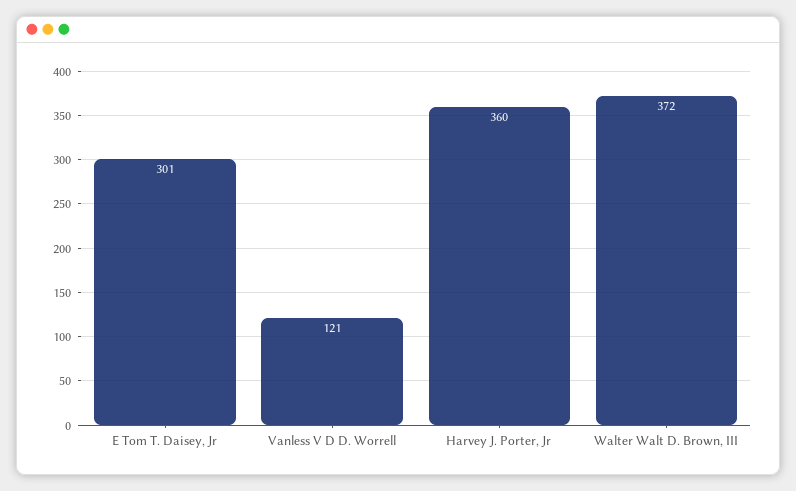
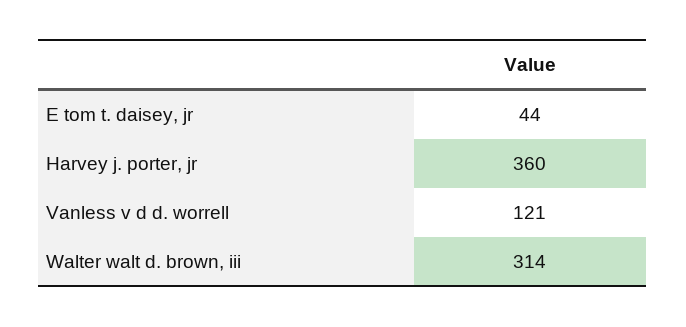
  {
-   "E Tom T. Daisey, Jr": 301,
+   "E Tom T. Daisey, Jr": 44,
    "Vanless V D D. Worrell": 121,
    "Harvey J. Porter, Jr": 360,
-   "Walter Walt D. Brown, III": 372
+   "Walter Walt D. Brown, III": 314
  }

